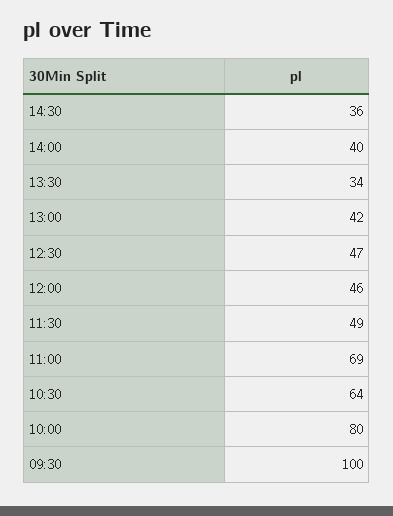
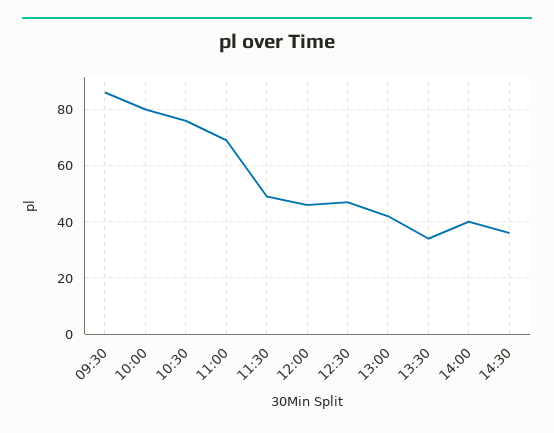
  {
    "14:30": 36,
    "14:00": 40,
    "13:30": 34,
    "13:00": 42,
    "12:30": 47,
    "12:00": 46,
    "11:30": 49,
    "11:00": 69,
-   "10:30": 64,
+   "10:30": 75,
    "10:00": 80,
-   "09:30": 100
+   "09:30": 85
  }

